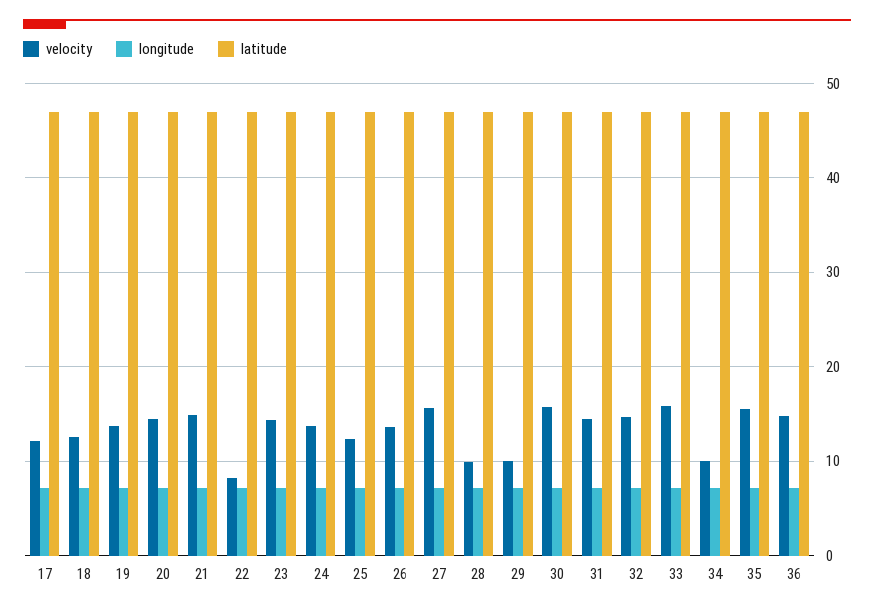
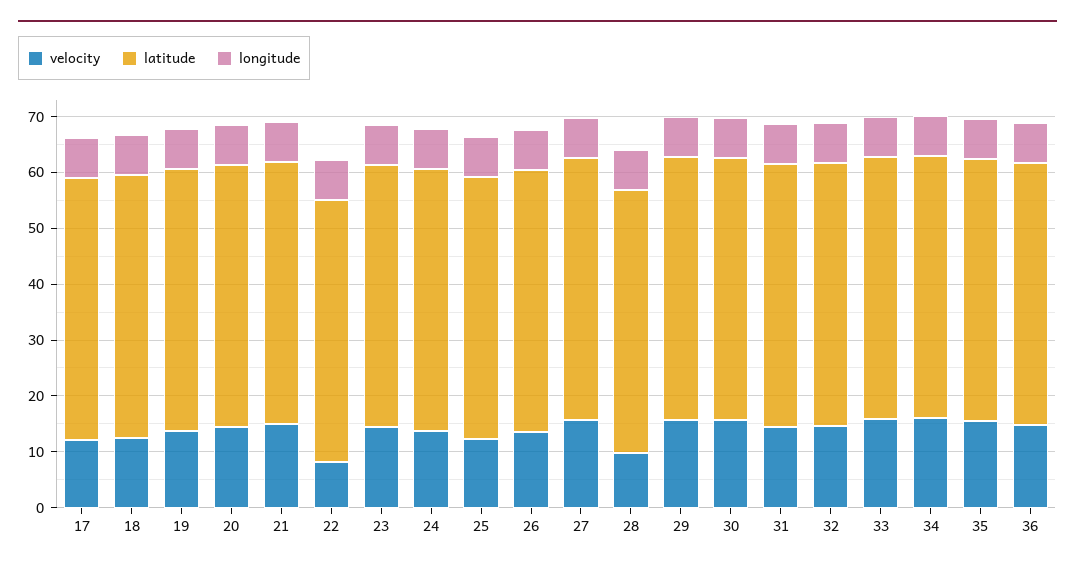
  {
    "velocity": {
      "17": 12,
      "18": 13,
      "19": 14,
      "20": 14,
      "21": 15,
      "22": 8,
      "23": 14,
      "24": 14,
      "25": 12,
      "26": 14,
      "27": 16,
      "28": 10,
-     "29": 10,
+     "29": 16,
      "30": 16,
      "31": 14,
      "32": 15,
      "33": 16,
-     "34": 10,
+     "34": 16,
      "35": 16,
      "36": 15
    },
    "longitude": {
      "17": 7,
      "18": 7,
      "19": 7,
      "20": 7,
      "21": 7,
      "22": 7,
      "23": 7,
      "24": 7,
      "25": 7,
      "26": 7,
      "27": 7,
      "28": 7,
      "29": 7,
      "30": 7,
      "31": 7,
      "32": 7,
      "33": 7,
      "34": 7,
      "35": 7,
      "36": 7
    },
    "latitude": {
      "17": 47,
      "18": 47,
      "19": 47,
      "20": 47,
      "21": 47,
      "22": 47,
      "23": 47,
      "24": 47,
      "25": 47,
      "26": 47,
      "27": 47,
      "28": 47,
      "29": 47,
      "30": 47,
      "31": 47,
      "32": 47,
      "33": 47,
      "34": 47,
      "35": 47,
      "36": 47
    }
  }

